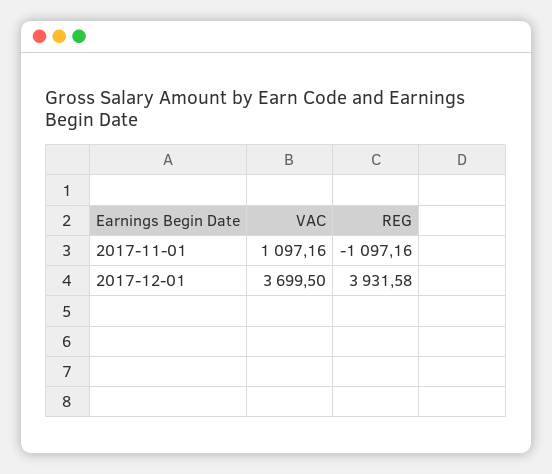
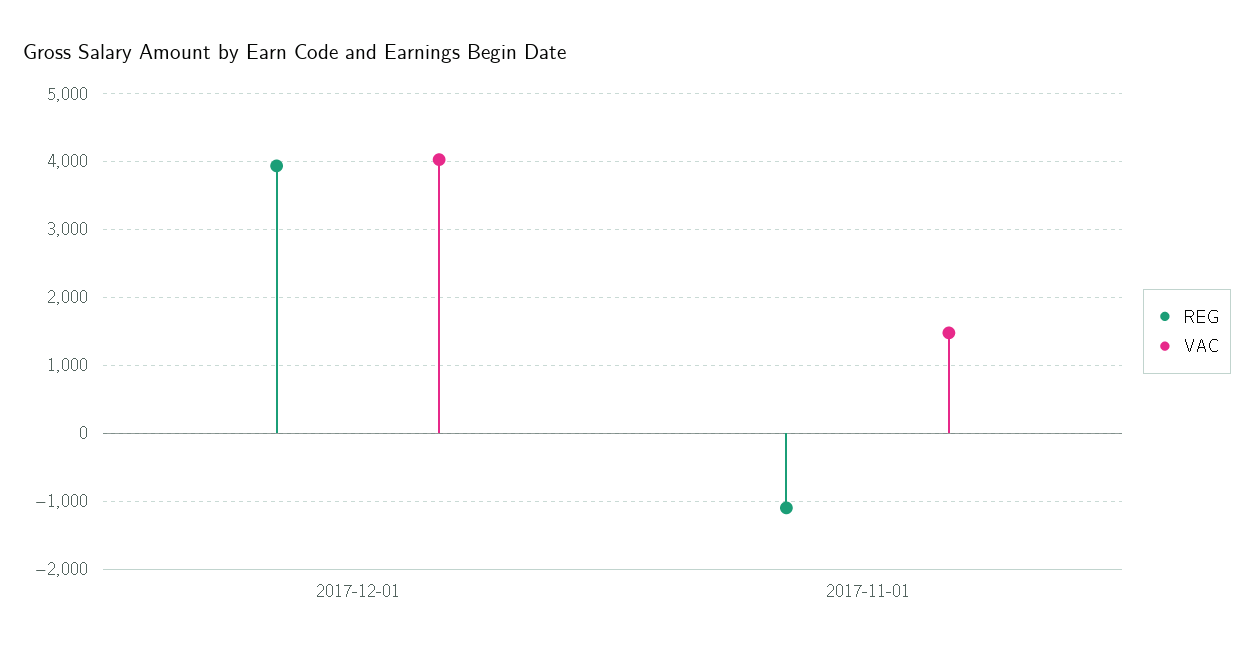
  {
    "VAC": {
-     "2017-11-01": 1097.16,
+     "2017-11-01": 1500,
-     "2017-12-01": 3699.5
+     "2017-12-01": 4000
    },
    "REG": {
      "2017-11-01": -1097.16,
      "2017-12-01": 3931.58
    }
  }

